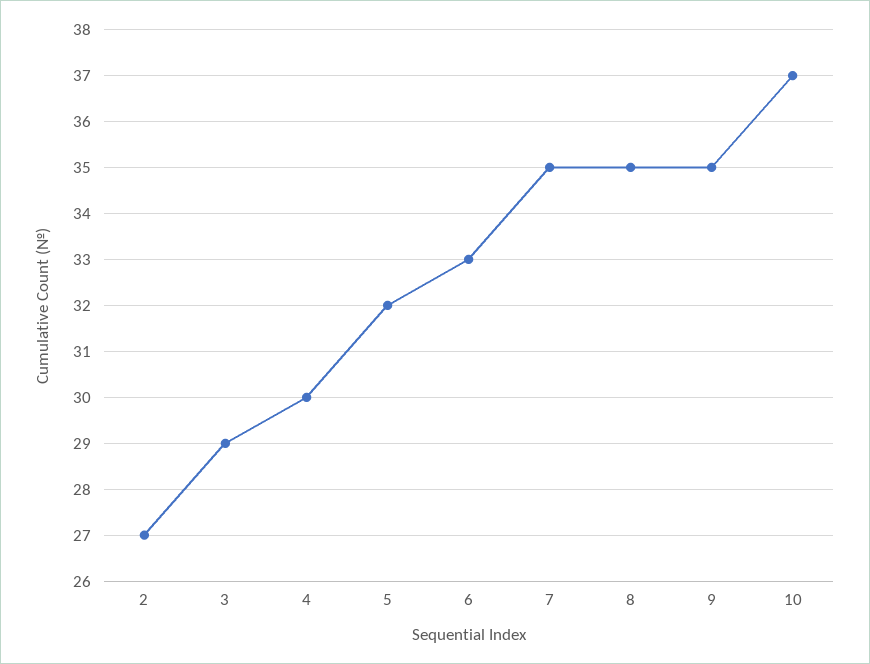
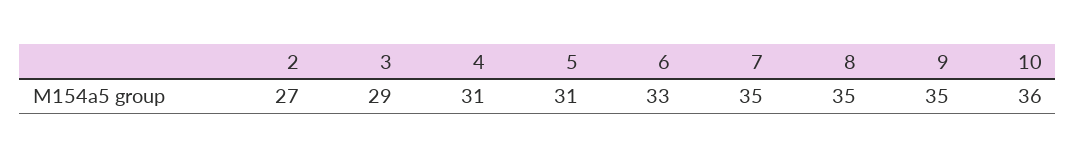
  {
    "2": 27,
    "3": 29,
-   "4": 30,
+   "4": 31,
-   "5": 32,
+   "5": 31,
    "6": 33,
    "7": 35,
    "8": 35,
    "9": 35,
-   "10": 37
+   "10": 36
  }

